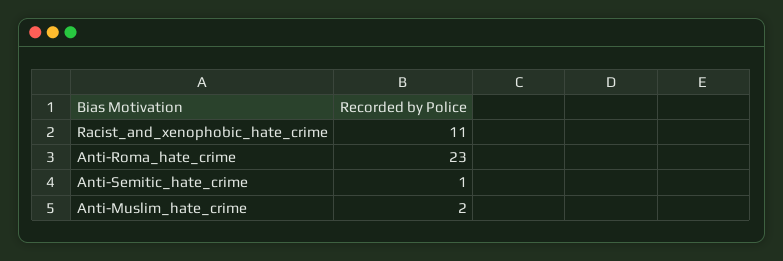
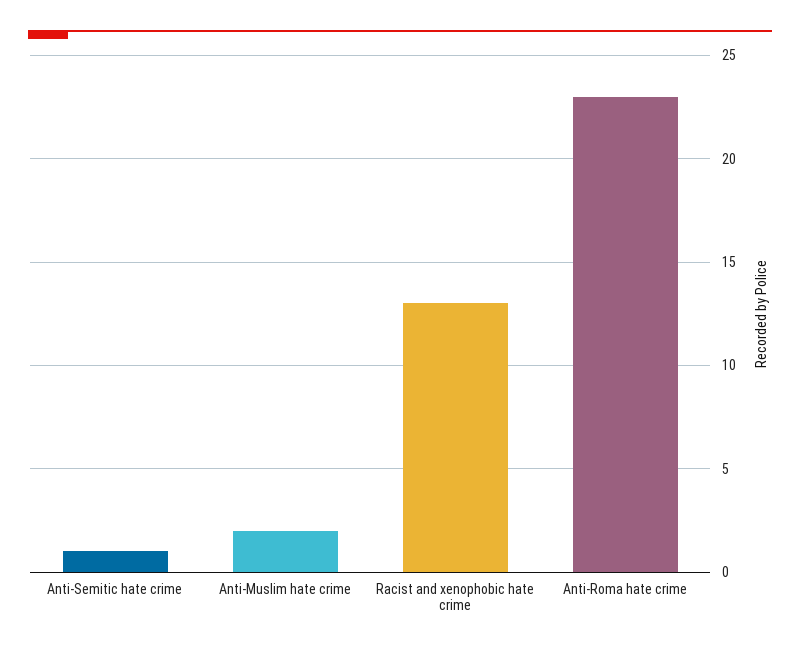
  {
-   "Racist_and_xenophobic_hate_crime": 11,
+   "Racist_and_xenophobic_hate_crime": 13,
    "Anti-Roma_hate_crime": 23,
    "Anti-Semitic_hate_crime": 1,
    "Anti-Muslim_hate_crime": 2
  }

